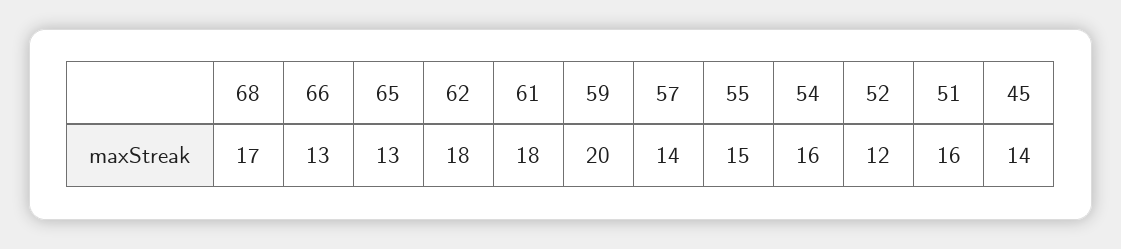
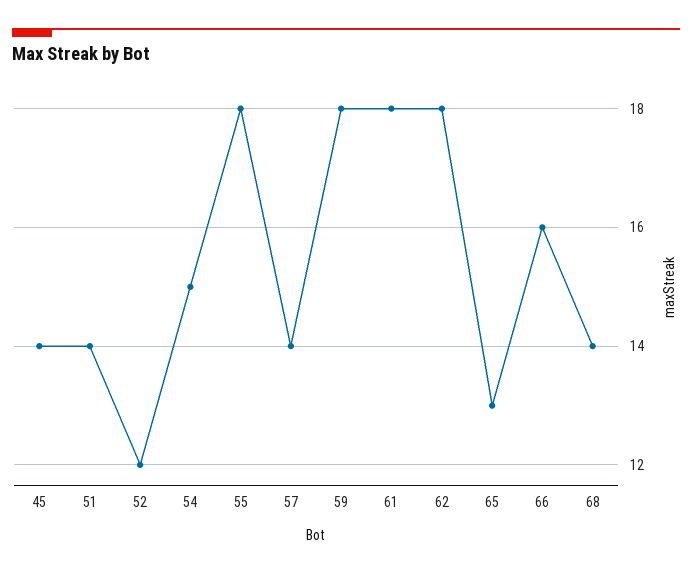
  {
-   "68": 17,
+   "68": 14,
-   "66": 13,
+   "66": 16,
    "65": 13,
    "62": 18,
    "61": 18,
-   "59": 20,
+   "59": 18,
    "57": 14,
-   "55": 15,
+   "55": 18,
-   "54": 16,
+   "54": 15,
    "52": 12,
-   "51": 16,
+   "51": 14,
    "45": 14
  }

